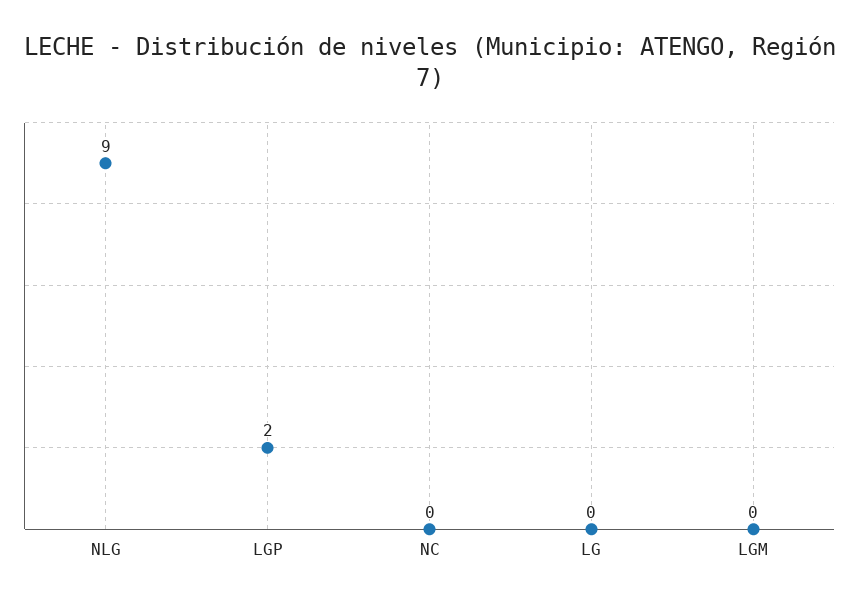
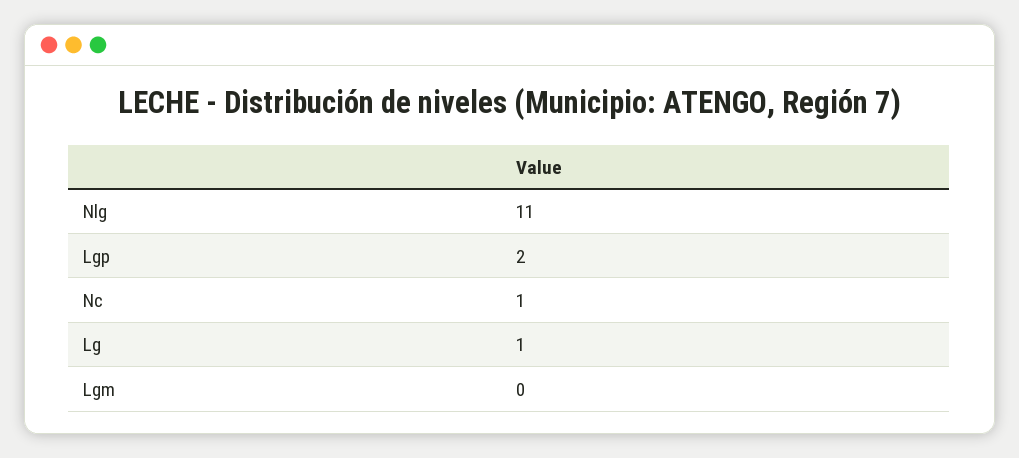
  {
-   "NLG": 9,
+   "NLG": 11,
    "LGP": 2,
-   "NC": 0,
+   "NC": 1,
-   "LG": 0,
+   "LG": 1,
    "LGM": 0
  }

